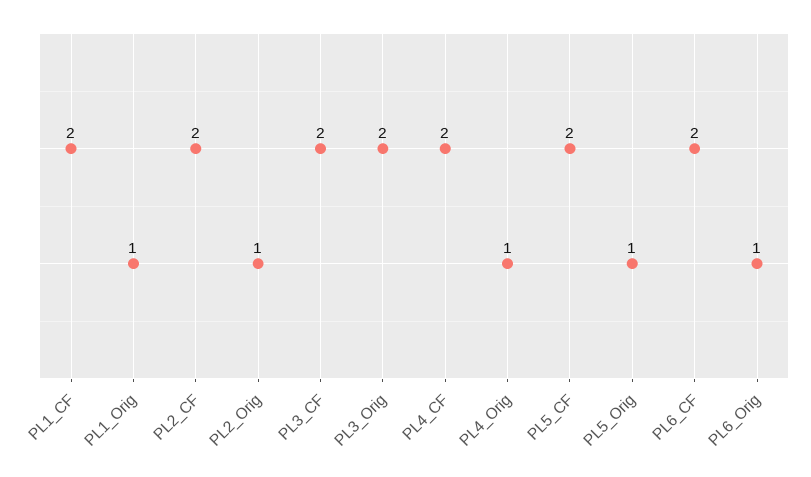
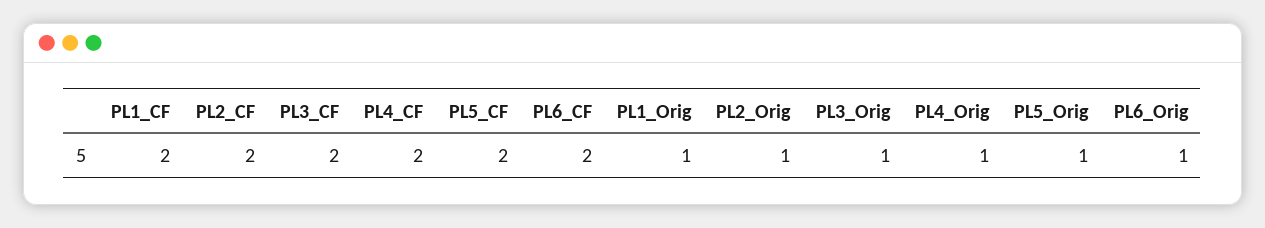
  {
    "PL1_CF": 2,
    "PL1_Orig": 1,
    "PL2_CF": 2,
    "PL2_Orig": 1,
    "PL3_CF": 2,
-   "PL3_Orig": 2,
+   "PL3_Orig": 1,
    "PL4_CF": 2,
    "PL4_Orig": 1,
    "PL5_CF": 2,
    "PL5_Orig": 1,
    "PL6_CF": 2,
    "PL6_Orig": 1
  }

